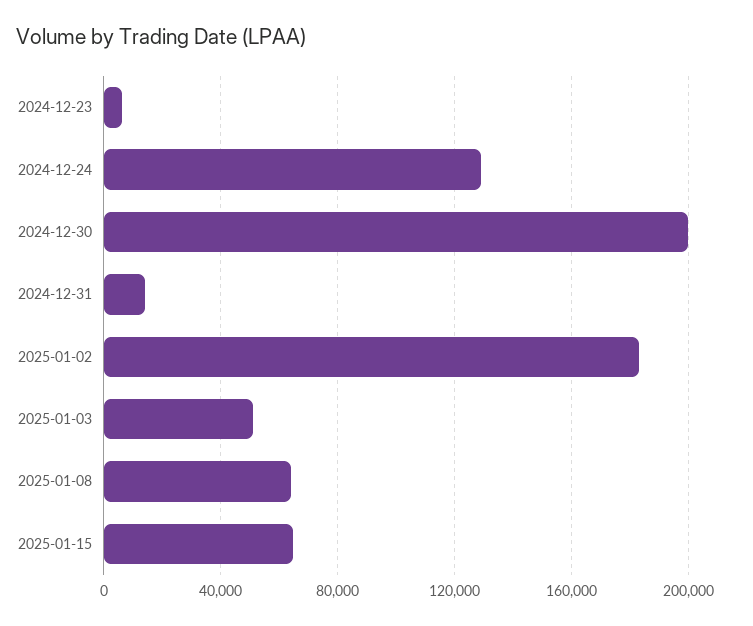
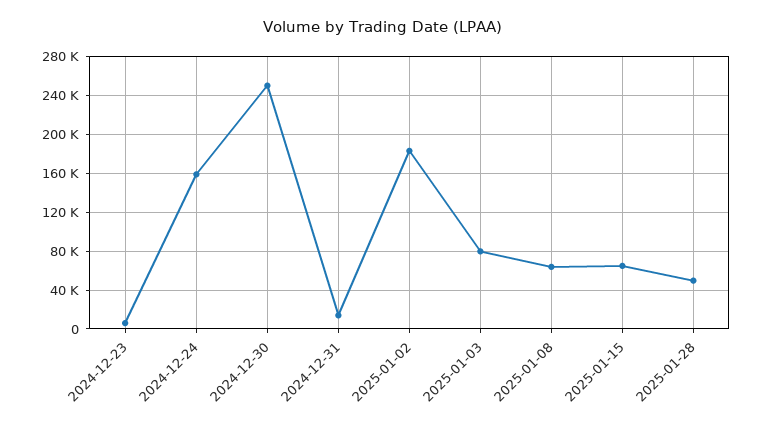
  {
    "2024-12-23": 5000,
-   "2024-12-24": 130000,
+   "2024-12-24": 160000,
-   "2024-12-30": 200000,
+   "2024-12-30": 250000,
    "2024-12-31": 15000,
    "2025-01-02": 185000,
-   "2025-01-03": 50000,
+   "2025-01-03": 80000,
    "2025-01-08": 65000,
-   "2025-01-15": 65000
+   "2025-01-15": 65000,
+   "2025-01-28": 50000
  }

